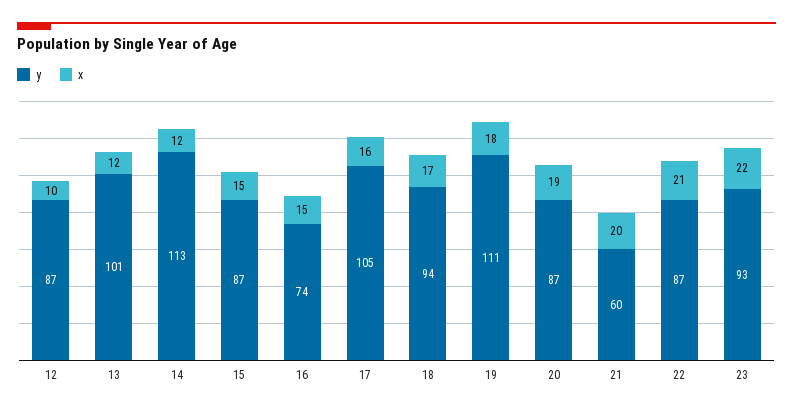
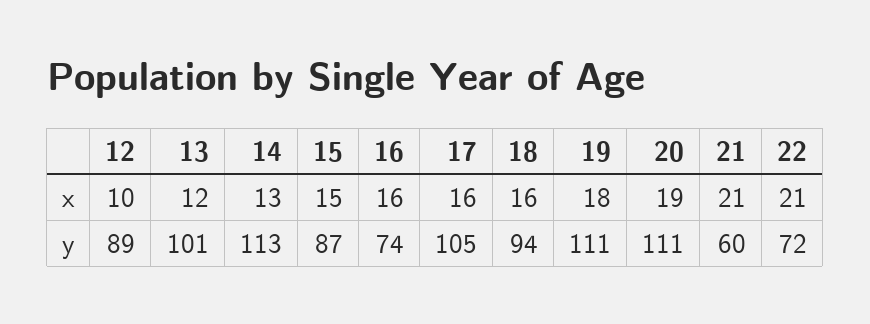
  {
    "y": {
-     "12": 87,
+     "12": 89,
      "13": 101,
      "14": 113,
      "15": 87,
      "16": 74,
      "17": 105,
      "18": 94,
      "19": 111,
-     "20": 87,
+     "20": 111,
      "21": 60,
-     "22": 87,
+     "22": 72
-     "23": 93
    },
    "x": {
      "12": 10,
      "13": 12,
-     "14": 12,
+     "14": 13,
      "15": 15,
-     "16": 15,
+     "16": 16,
      "17": 16,
-     "18": 17,
+     "18": 16,
      "19": 18,
      "20": 19,
-     "21": 20,
+     "21": 21,
-     "22": 21,
+     "22": 21
-     "23": 22
    }
  }

